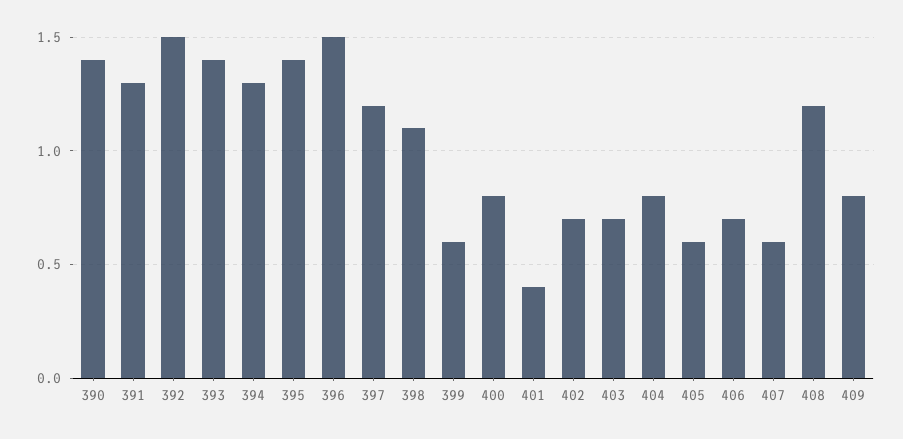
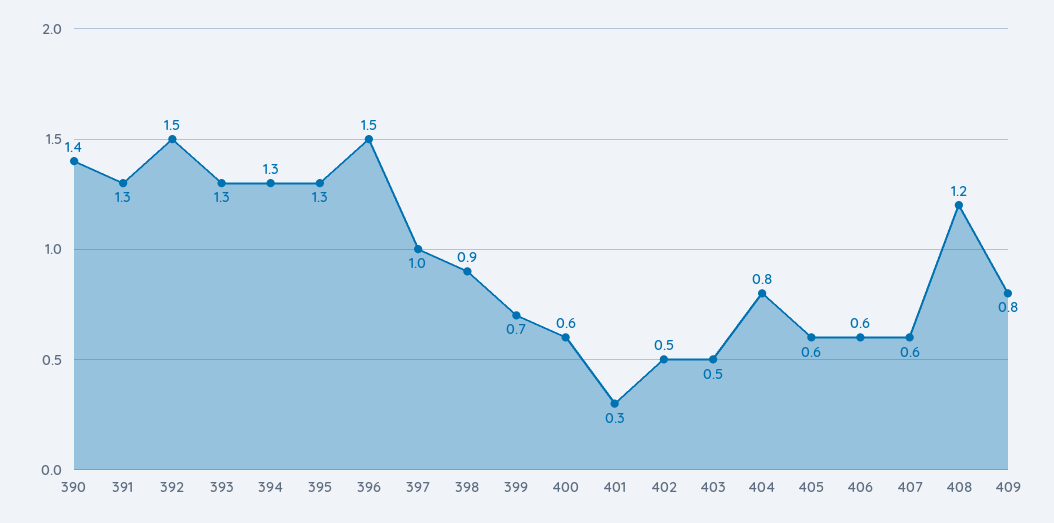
  {
    "390": 1.4,
    "391": 1.3,
    "392": 1.5,
-   "393": 1.4,
+   "393": 1.3,
    "394": 1.3,
-   "395": 1.4,
+   "395": 1.3,
    "396": 1.5,
-   "397": 1.2,
+   "397": 1,
-   "398": 1.1,
+   "398": 0.9,
-   "399": 0.6,
+   "399": 0.7,
-   "400": 0.8,
+   "400": 0.6,
-   "401": 0.4,
+   "401": 0.3,
-   "402": 0.7,
+   "402": 0.5,
-   "403": 0.7,
+   "403": 0.5,
    "404": 0.8,
    "405": 0.6,
-   "406": 0.7,
+   "406": 0.6,
    "407": 0.6,
    "408": 1.2,
    "409": 0.8
  }

